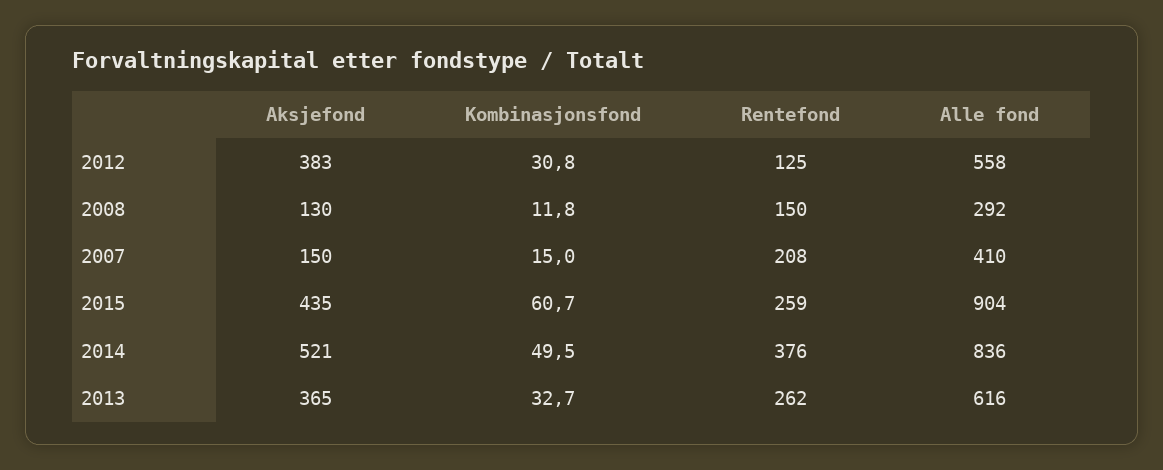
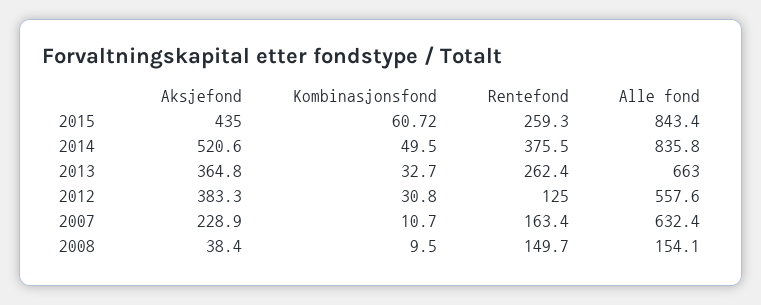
  {
    "Aksjefond": {
      "2012": 383.3,
-     "2008": 130,
+     "2008": 38.4,
-     "2007": 150,
+     "2007": 228.9,
      "2015": 435,
      "2014": 520.6,
      "2013": 364.8
    },
    "Kombinasjonsfond": {
      "2012": 30.8,
-     "2008": 11.8,
+     "2008": 9.5,
-     "2007": 15,
+     "2007": 10.7,
      "2015": 60.72,
      "2014": 49.5,
      "2013": 32.7
    },
    "Rentefond": {
      "2012": 125,
      "2008": 149.7,
-     "2007": 208,
+     "2007": 163.4,
      "2015": 259.3,
      "2014": 375.5,
      "2013": 262.4
    },
    "Alle fond": {
      "2012": 557.6,
-     "2008": 292,
+     "2008": 154.1,
-     "2007": 410,
+     "2007": 632.4,
-     "2015": 904,
+     "2015": 843.4,
      "2014": 835.8,
-     "2013": 616
+     "2013": 663
    }
  }

